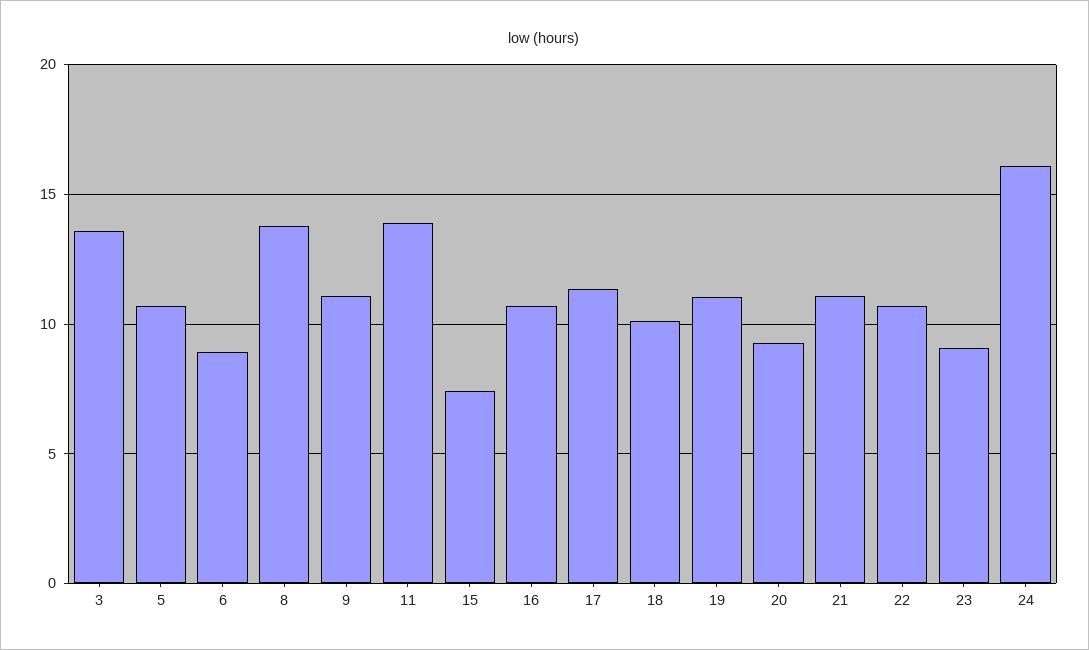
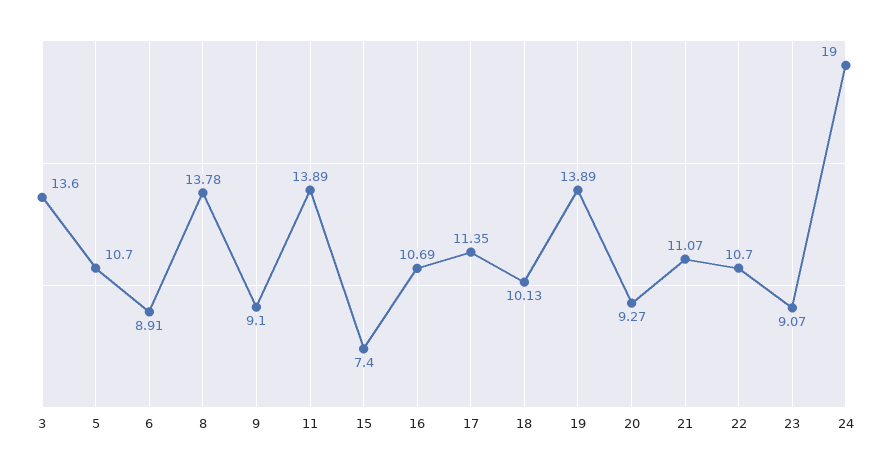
  {
    "3": 13.6,
    "5": 10.7,
    "6": 8.91,
    "8": 13.78,
-   "9": 11,
+   "9": 9.1,
    "11": 13.89,
    "15": 7.4,
    "16": 10.69,
    "17": 11.35,
    "18": 10.13,
-   "19": 11,
+   "19": 13.89,
    "20": 9.27,
    "21": 11.07,
    "22": 10.7,
    "23": 9.07,
-   "24": 16
+   "24": 19
  }

